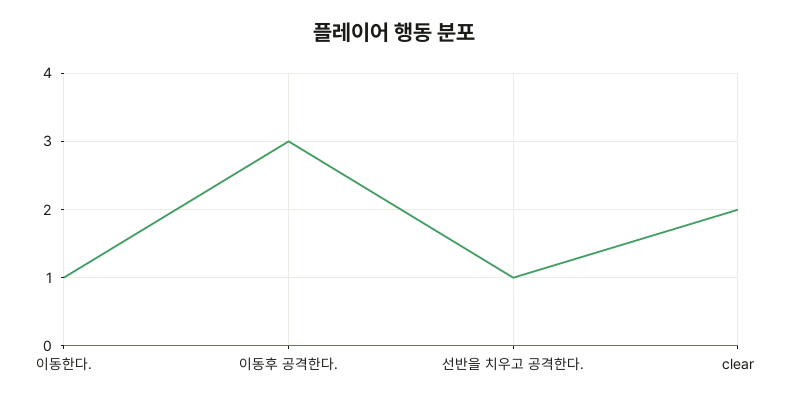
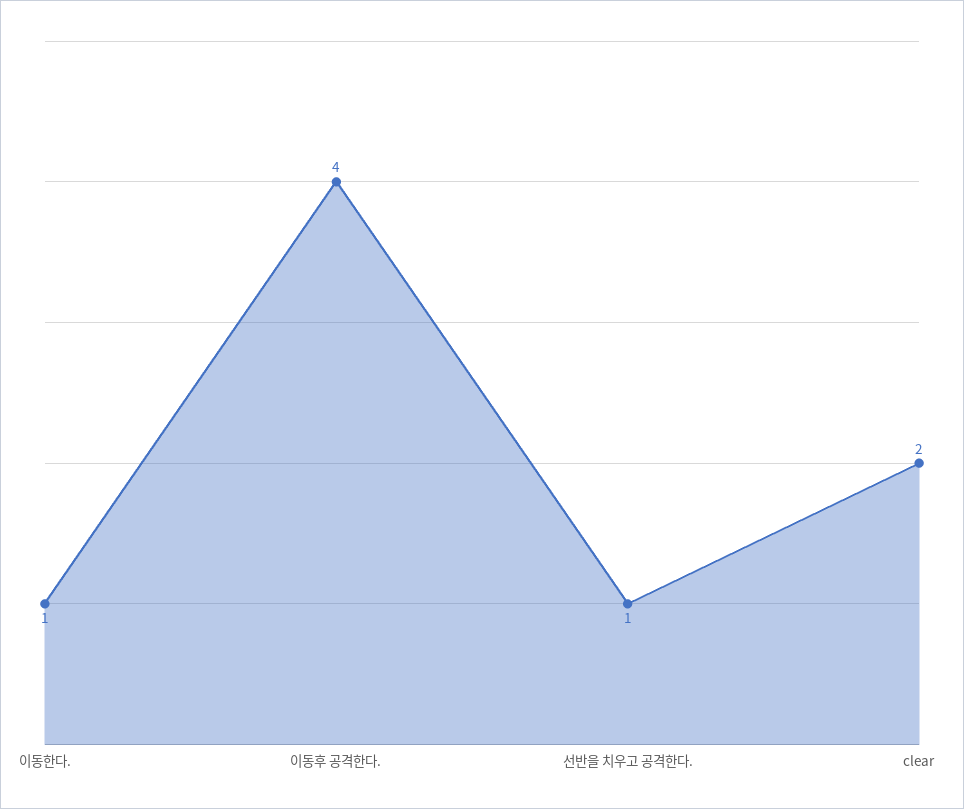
  {
    "이동한다.": 1,
-   "이동후 공격한다.": 3,
+   "이동후 공격한다.": 4,
    "선반을 치우고 공격한다.": 1,
    "clear": 2
  }

